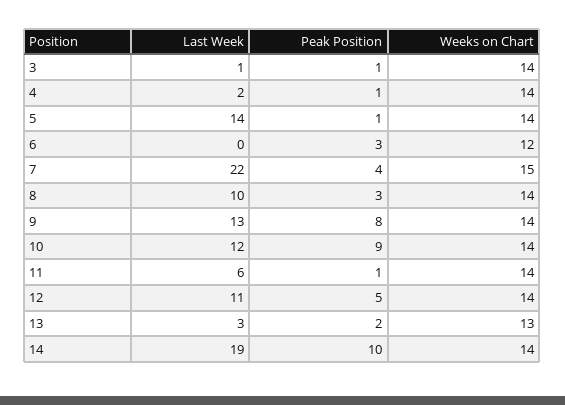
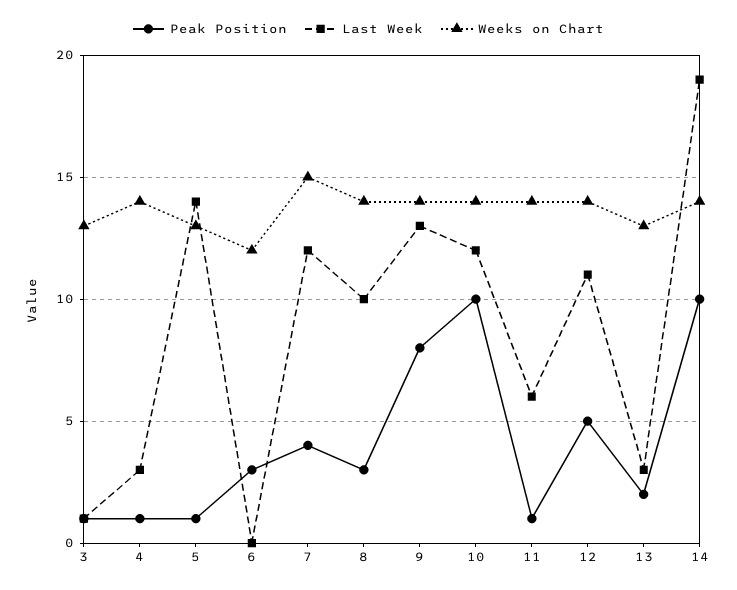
  {
    "Last Week": {
      "3": 1,
-     "4": 2,
+     "4": 3,
      "5": 14,
      "6": 0,
-     "7": 22,
+     "7": 12,
      "8": 10,
      "9": 13,
      "10": 12,
      "11": 6,
      "12": 11,
      "13": 3,
      "14": 19
    },
    "Peak Position": {
      "3": 1,
      "4": 1,
      "5": 1,
      "6": 3,
      "7": 4,
      "8": 3,
      "9": 8,
-     "10": 9,
+     "10": 10,
      "11": 1,
      "12": 5,
      "13": 2,
      "14": 10
    },
    "Weeks on Chart": {
-     "3": 14,
+     "3": 13,
      "4": 14,
-     "5": 14,
+     "5": 13,
      "6": 12,
      "7": 15,
      "8": 14,
      "9": 14,
      "10": 14,
      "11": 14,
      "12": 14,
      "13": 13,
      "14": 14
    }
  }

